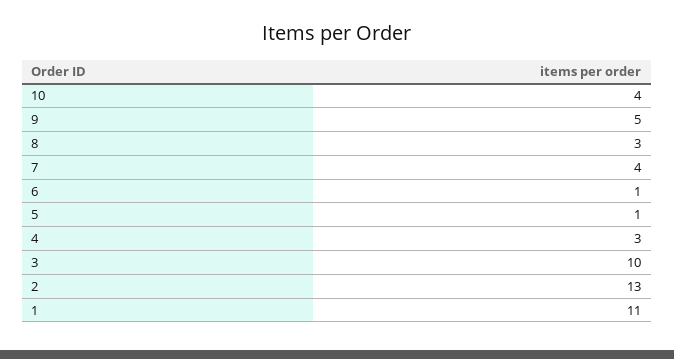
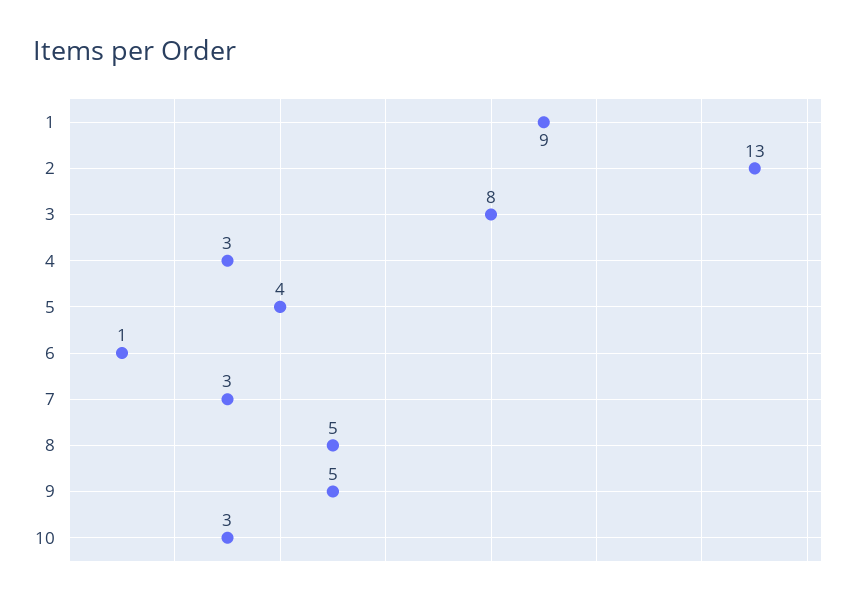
  {
-   "10": 4,
+   "10": 3,
    "9": 5,
-   "8": 3,
+   "8": 5,
-   "7": 4,
+   "7": 3,
    "6": 1,
-   "5": 1,
+   "5": 4,
    "4": 3,
-   "3": 10,
+   "3": 8,
    "2": 13,
-   "1": 11
+   "1": 9
  }

